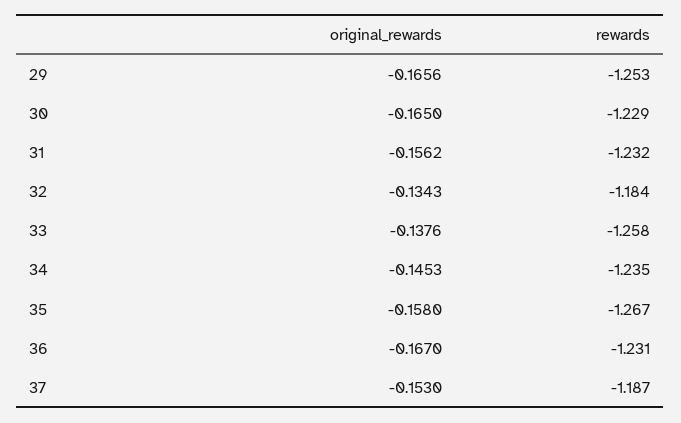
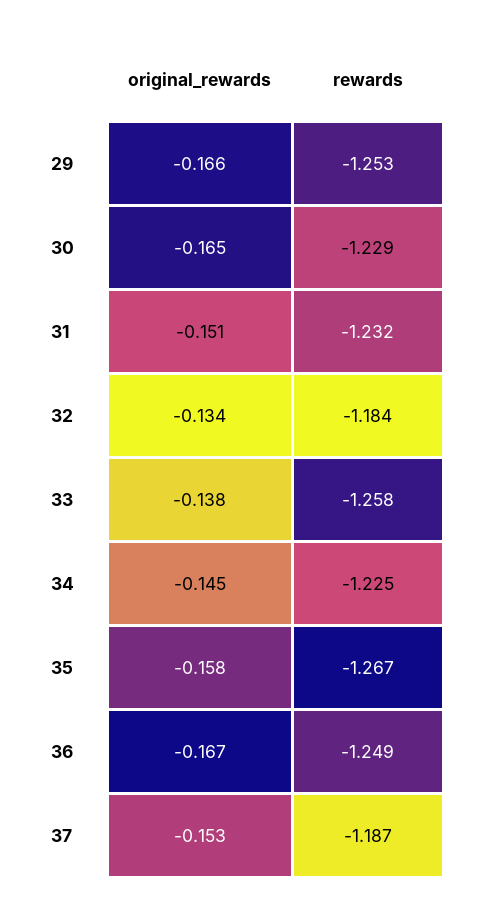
  {
    "original_rewards": {
      "29": -0.1656,
      "30": -0.165,
-     "31": -0.1562,
+     "31": -0.151,
      "32": -0.1343,
      "33": -0.1376,
      "34": -0.1453,
      "35": -0.158,
      "36": -0.167,
      "37": -0.153
    },
    "rewards": {
      "29": -1.253,
      "30": -1.229,
      "31": -1.232,
      "32": -1.184,
      "33": -1.258,
-     "34": -1.235,
+     "34": -1.225,
      "35": -1.267,
-     "36": -1.231,
+     "36": -1.249,
      "37": -1.187
    }
  }

